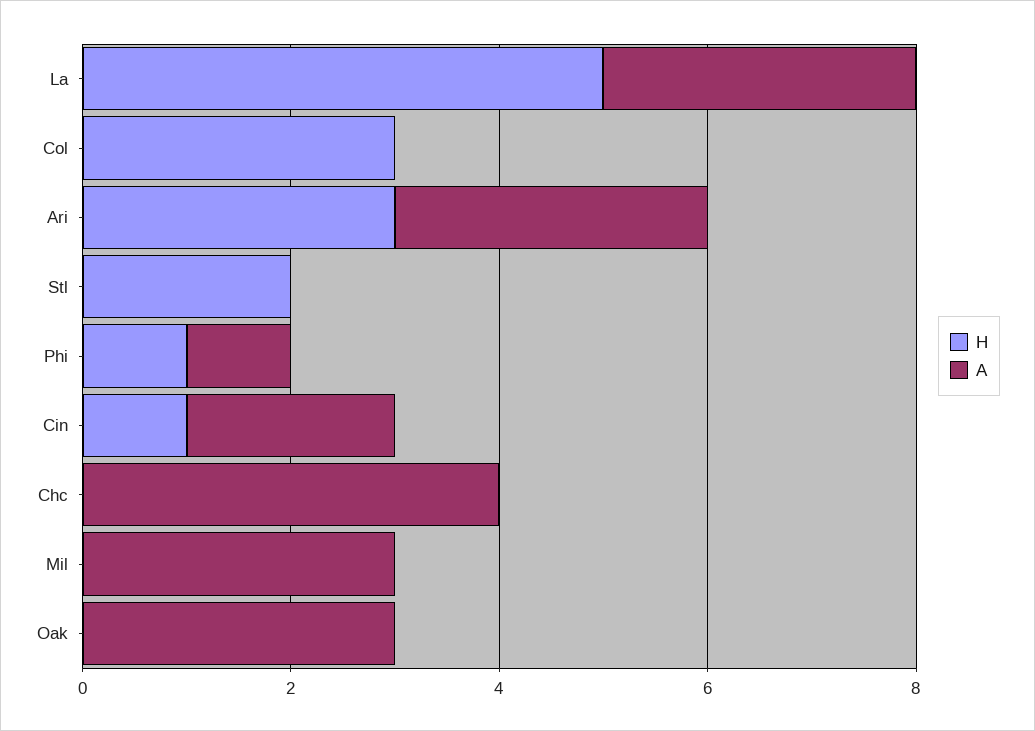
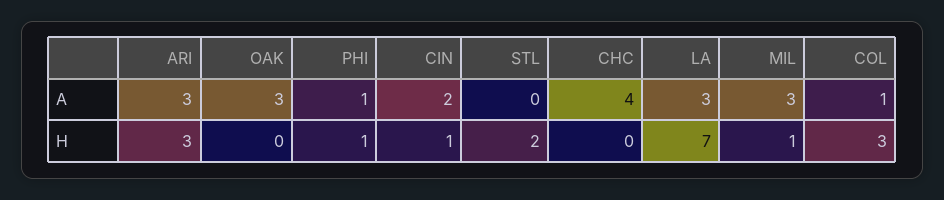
  {
    "H": {
-     "La": 5,
+     "La": 7,
      "Col": 3,
      "Ari": 3,
      "Stl": 2,
      "Phi": 1,
      "Cin": 1,
      "Chc": 0,
-     "Mil": 0,
+     "Mil": 1,
      "Oak": 0
    },
    "A": {
      "La": 3,
-     "Col": 0,
+     "Col": 1,
      "Ari": 3,
      "Stl": 0,
      "Phi": 1,
      "Cin": 2,
      "Chc": 4,
      "Mil": 3,
      "Oak": 3
    }
  }

